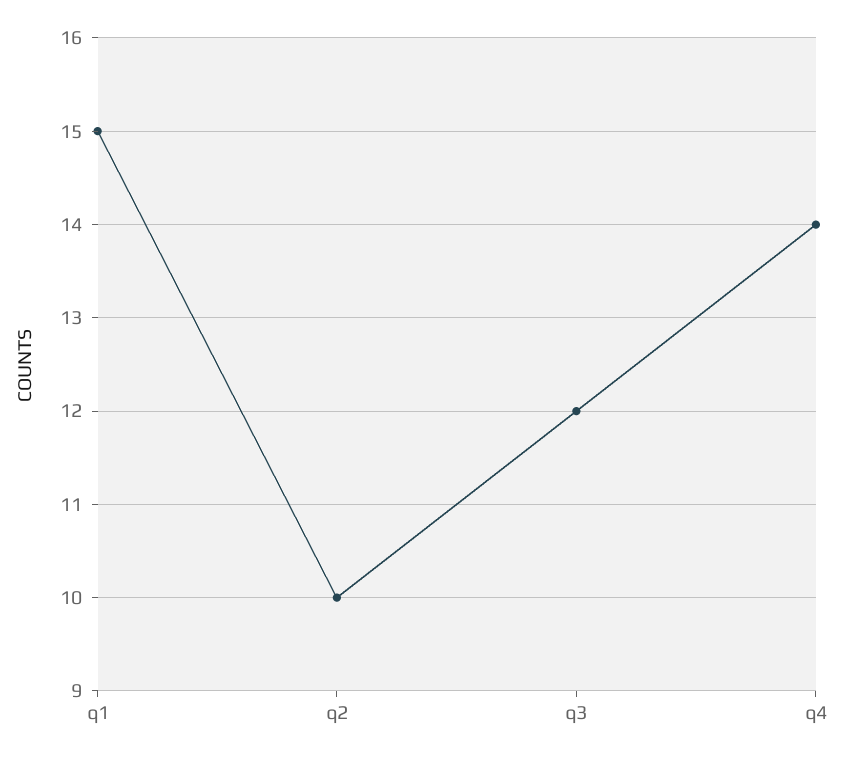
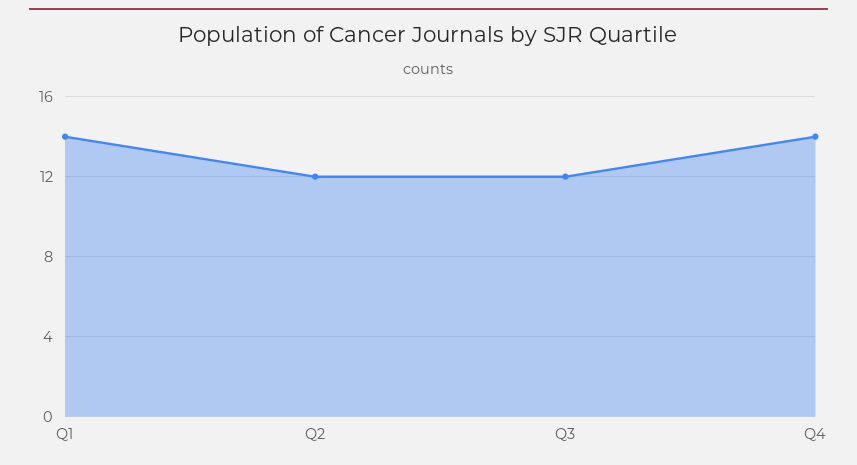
  {
-   "q1": 15,
+   "q1": 14,
-   "q2": 10,
+   "q2": 12,
    "q3": 12,
    "q4": 14
  }

